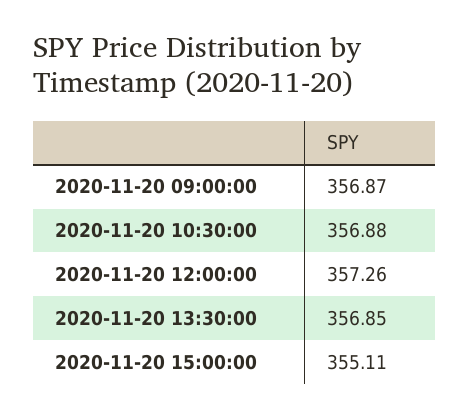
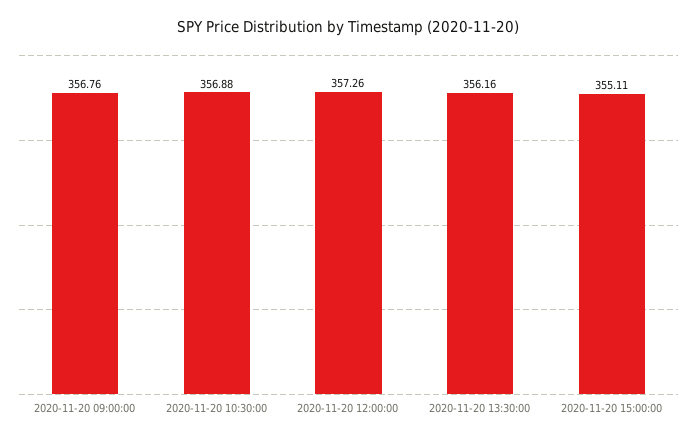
  {
-   "2020-11-20 09:00:00": 356.87,
+   "2020-11-20 09:00:00": 356.76,
    "2020-11-20 10:30:00": 356.88,
    "2020-11-20 12:00:00": 357.26,
-   "2020-11-20 13:30:00": 356.85,
+   "2020-11-20 13:30:00": 356.16,
    "2020-11-20 15:00:00": 355.11
  }

